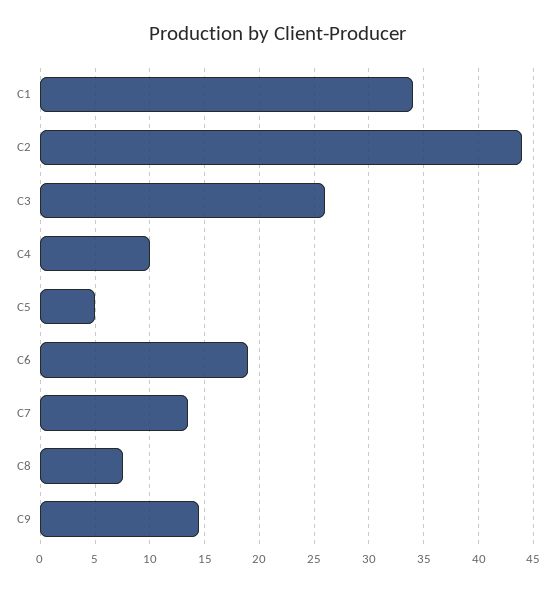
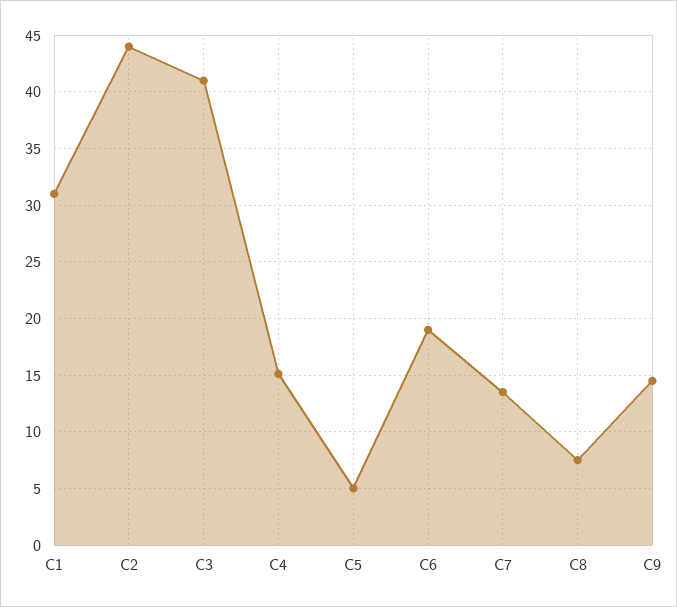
  {
-   "C1": 34,
+   "C1": 31,
    "C2": 44,
-   "C3": 26,
+   "C3": 41,
-   "C4": 10,
+   "C4": 15,
    "C5": 5,
    "C6": 19,
    "C7": 14,
    "C8": 8,
    "C9": 15
  }

